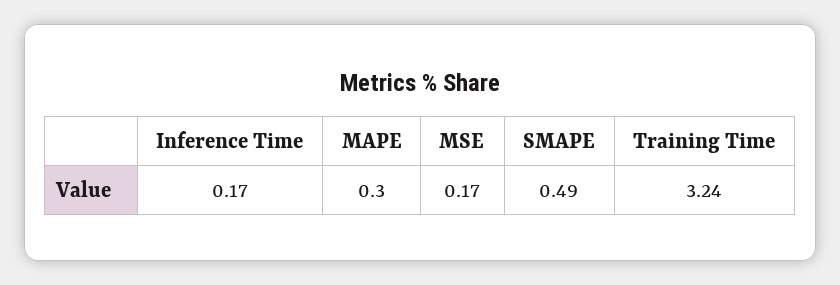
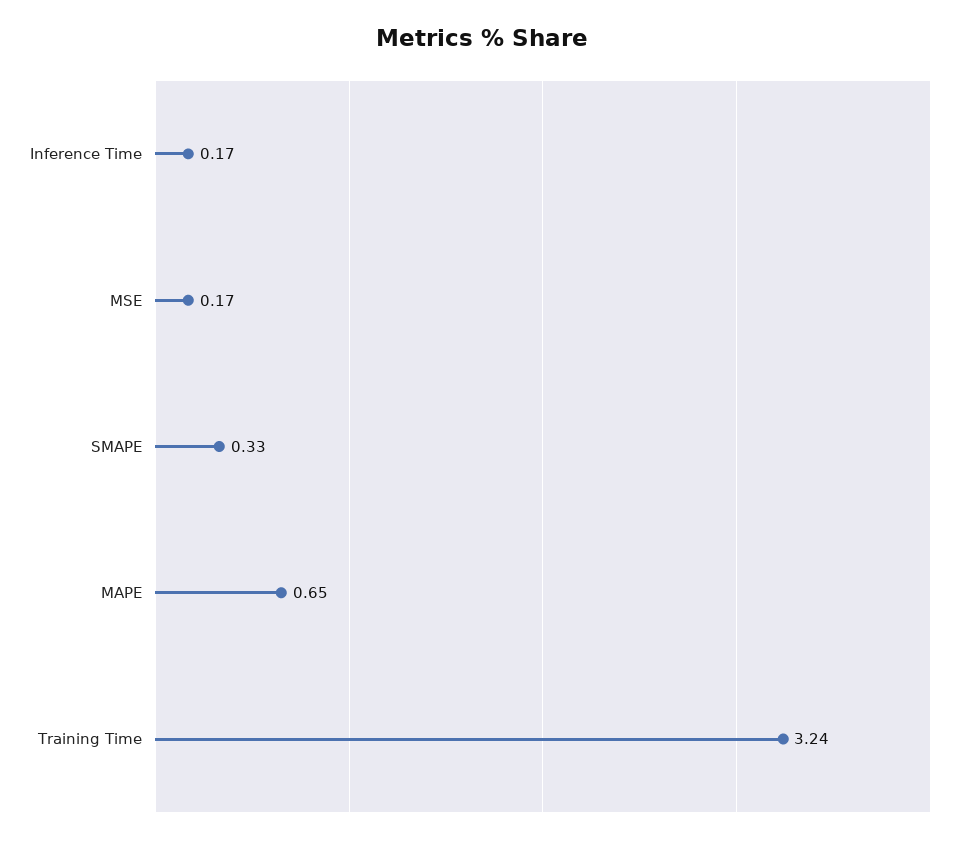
  {
    "Inference Time": 0.17,
-   "MAPE": 0.3,
+   "MAPE": 0.65,
    "MSE": 0.17,
-   "SMAPE": 0.49,
+   "SMAPE": 0.33,
    "Training Time": 3.24
  }

